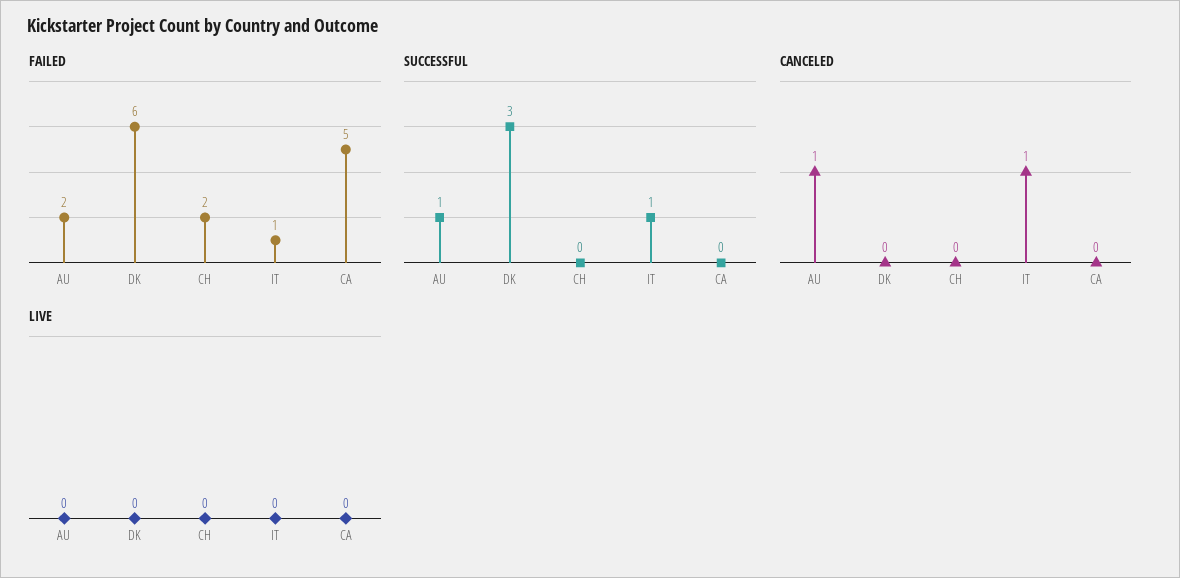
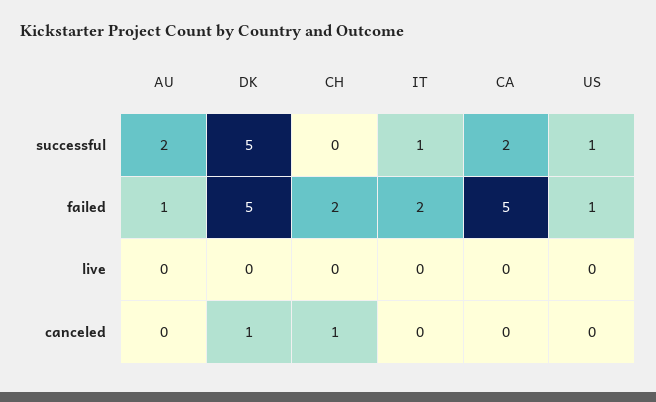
  {
    "FAILED": {
-     "AU": 2,
+     "AU": 1,
-     "DK": 6,
+     "DK": 5,
      "CH": 2,
-     "IT": 1,
+     "IT": 2,
-     "CA": 5
+     "CA": 5,
+     "US": 1
    },
    "SUCCESSFUL": {
-     "AU": 1,
+     "AU": 2,
-     "DK": 3,
+     "DK": 5,
      "CH": 0,
      "IT": 1,
-     "CA": 0
+     "CA": 2,
+     "US": 1
    },
    "CANCELED": {
-     "AU": 1,
+     "AU": 0,
-     "DK": 0,
+     "DK": 1,
-     "CH": 0,
+     "CH": 1,
-     "IT": 1,
+     "IT": 0,
-     "CA": 0
+     "CA": 0,
+     "US": 0
    },
    "LIVE": {
      "AU": 0,
      "DK": 0,
      "CH": 0,
      "IT": 0,
-     "CA": 0
+     "CA": 0,
+     "US": 0
    }
  }

